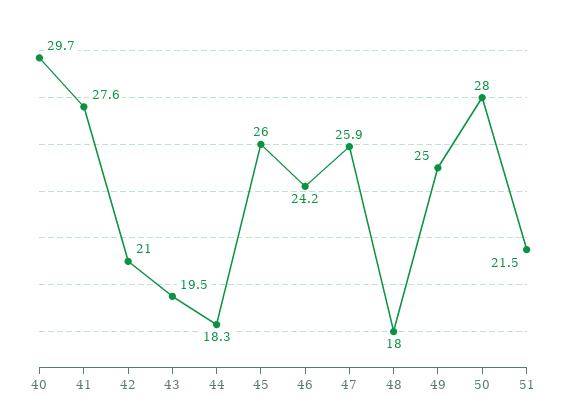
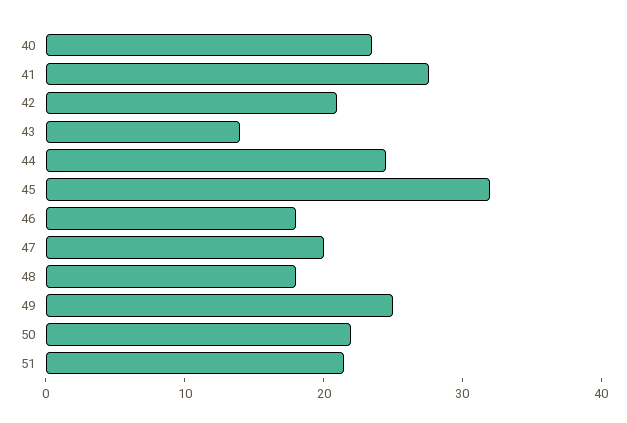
  {
-   "40": 29.7,
+   "40": 24,
    "41": 27.6,
    "42": 21,
-   "43": 19.5,
+   "43": 14,
-   "44": 18.3,
+   "44": 24,
-   "45": 26,
+   "45": 32,
-   "46": 24.2,
+   "46": 18,
-   "47": 25.9,
+   "47": 20,
    "48": 18,
    "49": 25,
-   "50": 28,
+   "50": 22,
    "51": 21.5
  }

